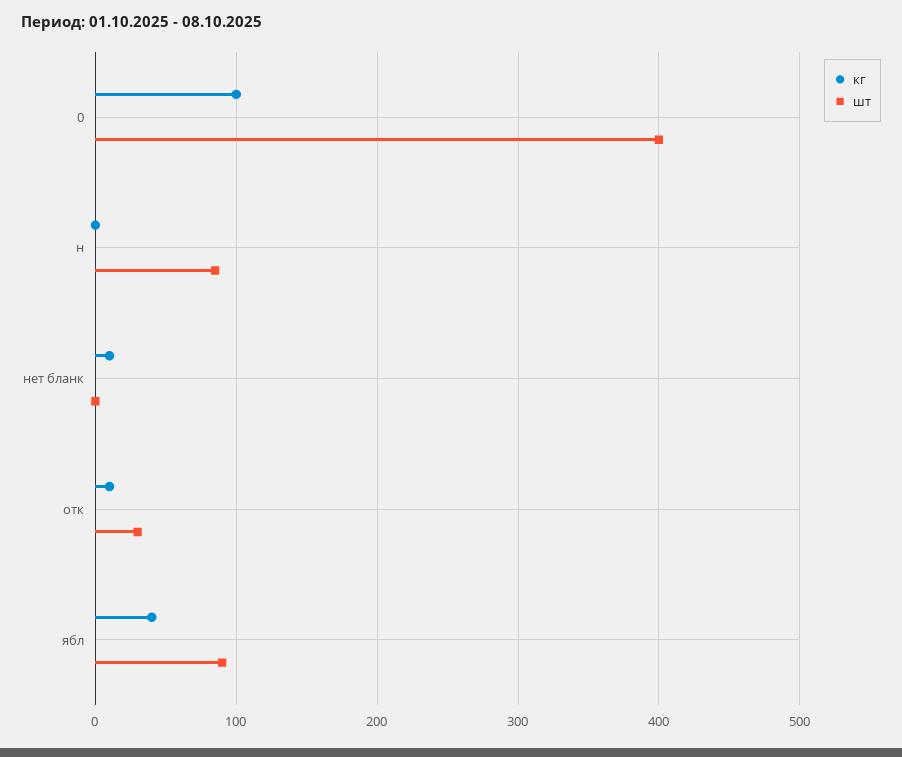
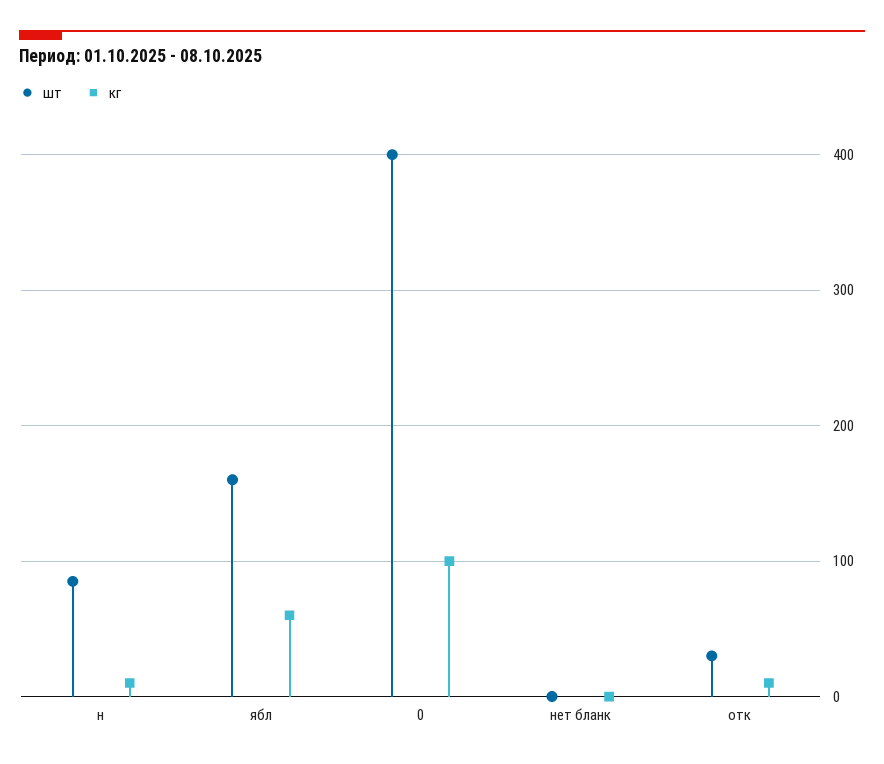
  {
    "кг": {
      "0": 100,
-     "н": 0,
+     "н": 10,
-     "нет бланк": 10,
+     "нет бланк": 0,
      "отк": 10,
-     "ябл": 40
+     "ябл": 60
    },
    "шт": {
      "0": 400,
      "н": 90,
      "нет бланк": 0,
      "отк": 30,
-     "ябл": 90
+     "ябл": 160
    }
  }

